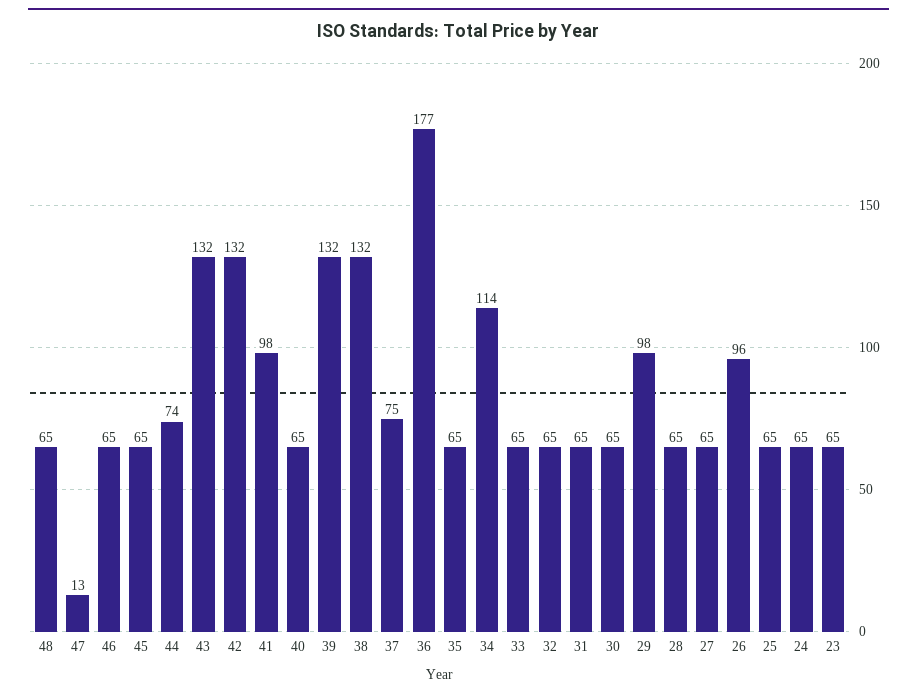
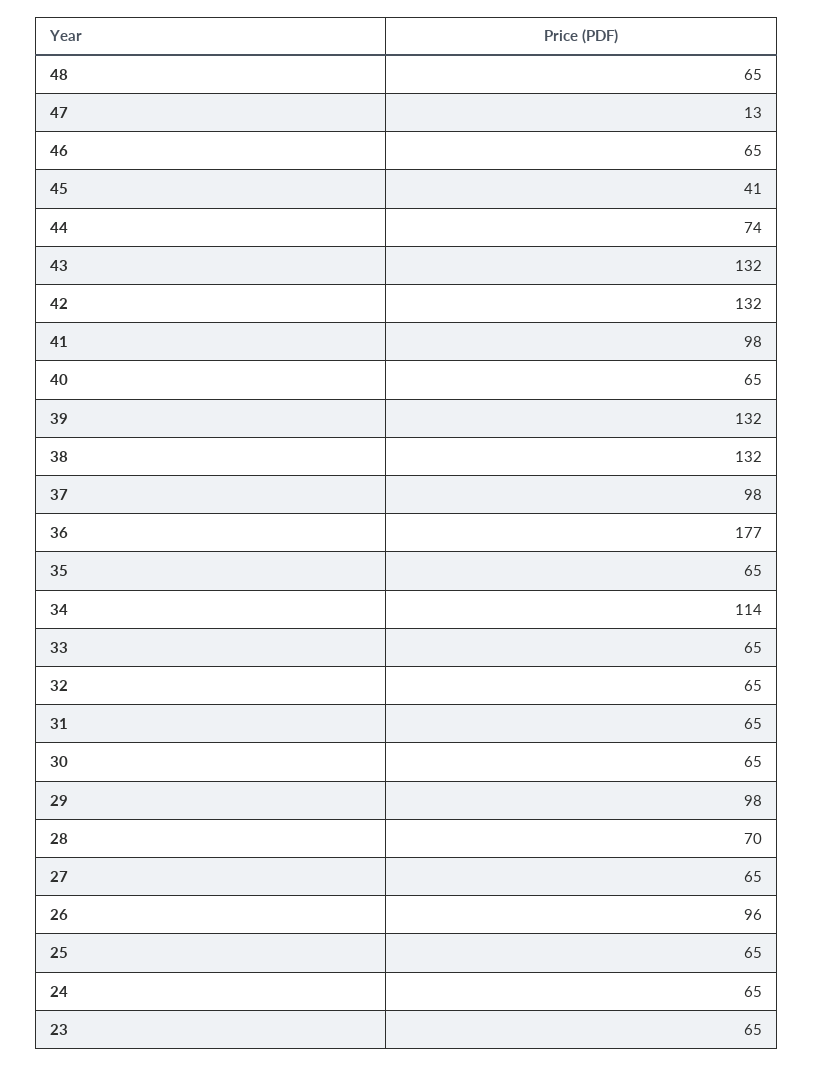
  {
    "48": 65,
    "47": 13,
    "46": 65,
-   "45": 65,
+   "45": 41,
    "44": 74,
    "43": 132,
    "42": 132,
    "41": 98,
    "40": 65,
    "39": 132,
    "38": 132,
-   "37": 75,
+   "37": 98,
    "36": 177,
    "35": 65,
    "34": 114,
    "33": 65,
    "32": 65,
    "31": 65,
    "30": 65,
    "29": 98,
-   "28": 65,
+   "28": 70,
    "27": 65,
    "26": 96,
    "25": 65,
    "24": 65,
    "23": 65
  }

